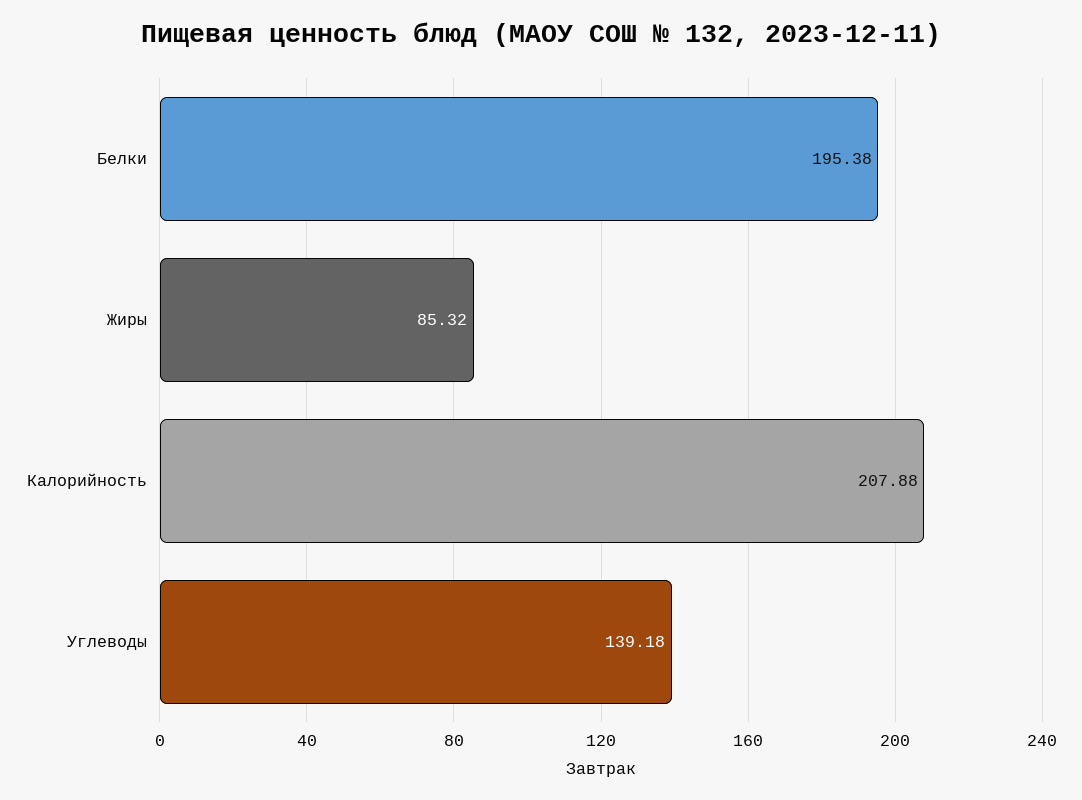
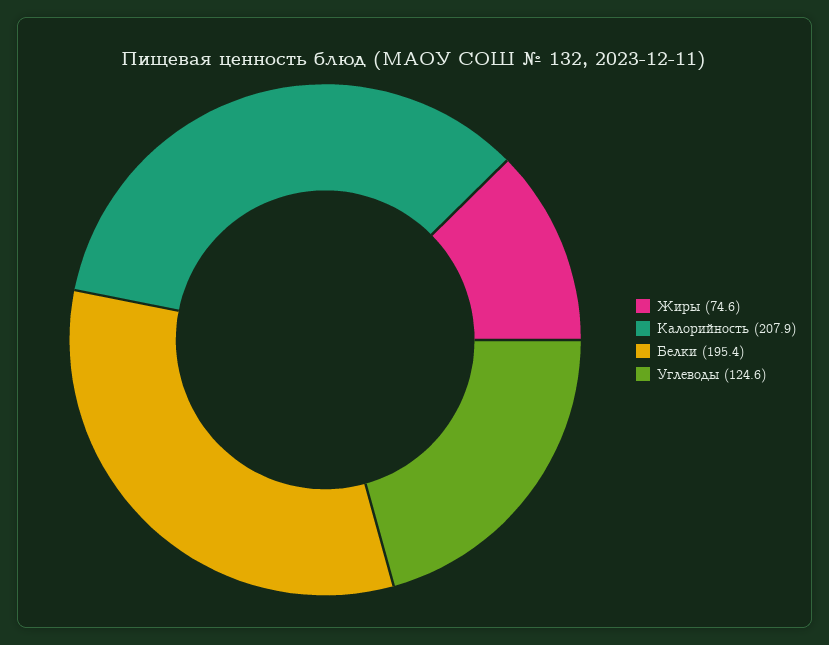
  {
    "Белки": 195.38,
-   "Жиры": 85.32,
+   "Жиры": 74.6,
    "Калорийность": 207.88,
-   "Углеводы": 139.18
+   "Углеводы": 124.6
  }

